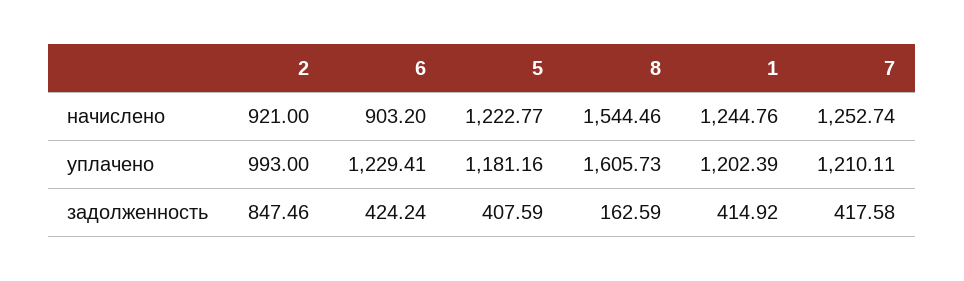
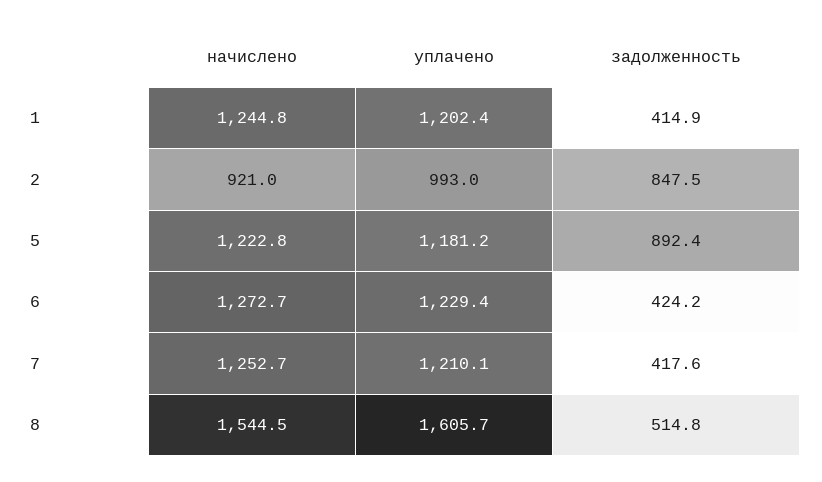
  {
    "2": {
      "начислено": 921,
      "уплачено": 993,
      "задолженность": 847.46
    },
    "6": {
-     "начислено": 903.2,
+     "начислено": 1272.7,
      "уплачено": 1229.41,
      "задолженность": 424.24
    },
    "5": {
      "начислено": 1222.77,
      "уплачено": 1181.16,
-     "задолженность": 407.59
+     "задолженность": 892.4
    },
    "8": {
      "начислено": 1544.46,
      "уплачено": 1605.73,
-     "задолженность": 162.59
+     "задолженность": 514.8
    },
    "1": {
      "начислено": 1244.76,
      "уплачено": 1202.39,
      "задолженность": 414.92
    },
    "7": {
      "начислено": 1252.74,
      "уплачено": 1210.11,
      "задолженность": 417.58
    }
  }

